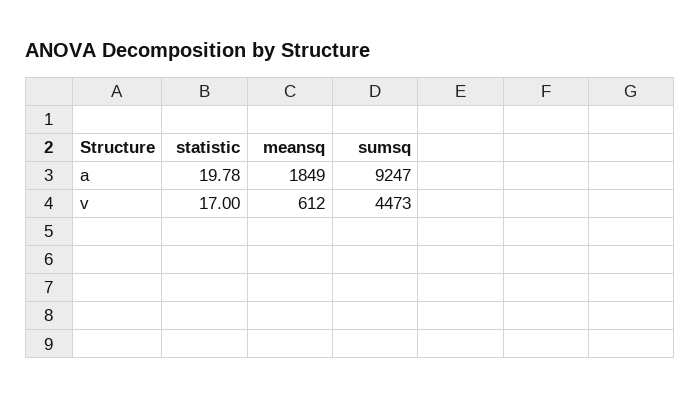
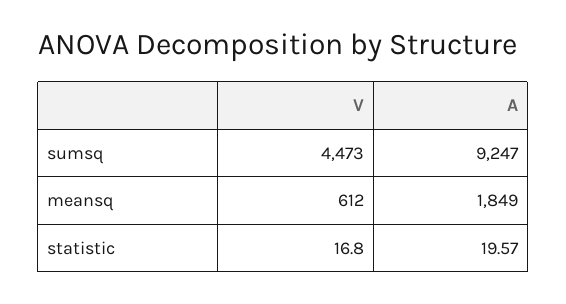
  {
    "statistic": {
-     "a": 19.78,
+     "a": 19.57,
-     "v": 17
+     "v": 16.8
    },
    "meansq": {
      "a": 1849,
      "v": 612
    },
    "sumsq": {
      "a": 9247,
      "v": 4473
    }
  }

